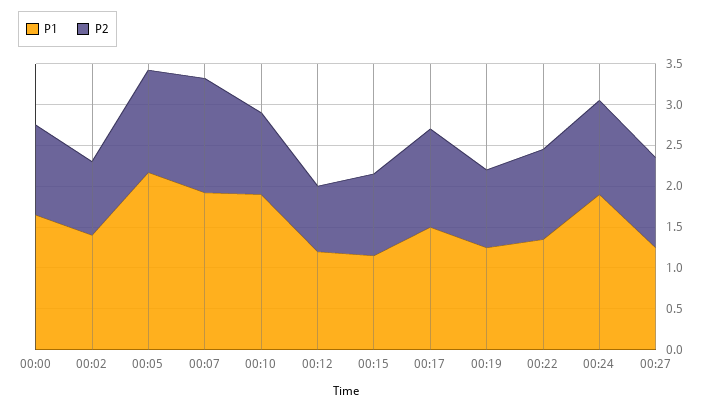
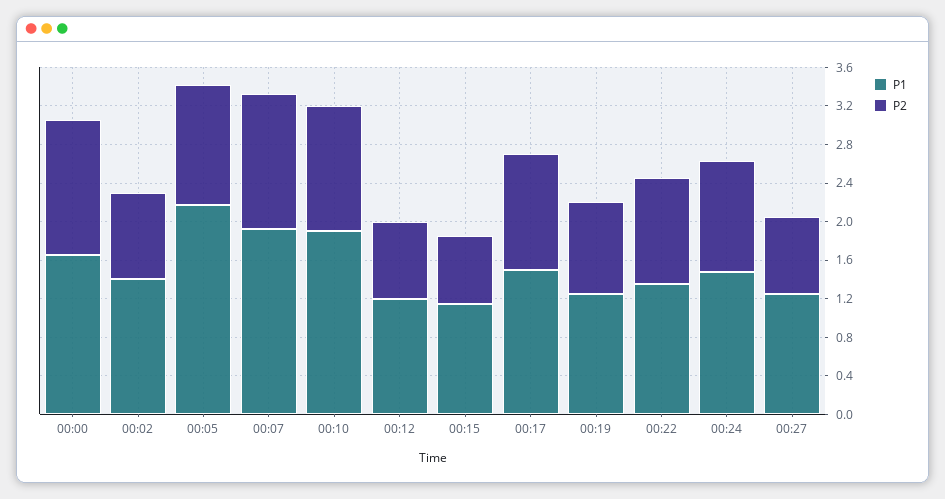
  {
    "P1": {
      "00:00": 1.7,
      "00:02": 1.4,
      "00:05": 2.2,
      "00:07": 1.9,
      "00:10": 1.9,
      "00:12": 1.2,
      "00:15": 1.2,
      "00:17": 1.5,
      "00:19": 1.3,
      "00:22": 1.4,
-     "00:24": 1.9,
+     "00:24": 1.5,
      "00:27": 1.3
    },
    "P2": {
-     "00:00": 1.1,
+     "00:00": 1.4,
      "00:02": 0.9,
      "00:05": 1.3,
      "00:07": 1.4,
-     "00:10": 1,
+     "00:10": 1.3,
      "00:12": 0.8,
-     "00:15": 1,
+     "00:15": 0.7,
      "00:17": 1.2,
      "00:19": 1,
      "00:22": 1.1,
      "00:24": 1.2,
-     "00:27": 1.1
+     "00:27": 0.8
    }
  }

